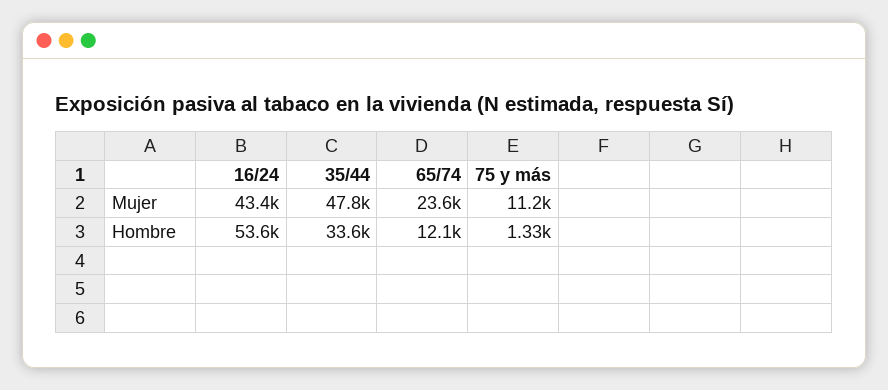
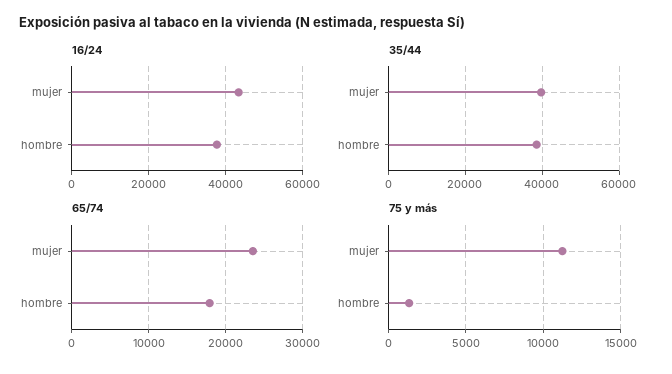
  {
    "16/24": {
      "Mujer": 43400,
-     "Hombre": 53600
+     "Hombre": 38000
    },
    "35/44": {
-     "Mujer": 47800,
+     "Mujer": 40000,
-     "Hombre": 33600
+     "Hombre": 38000
    },
    "65/74": {
      "Mujer": 23600,
-     "Hombre": 12100
+     "Hombre": 18000
    },
    "75 y más": {
      "Mujer": 11200,
      "Hombre": 1330
    }
  }

